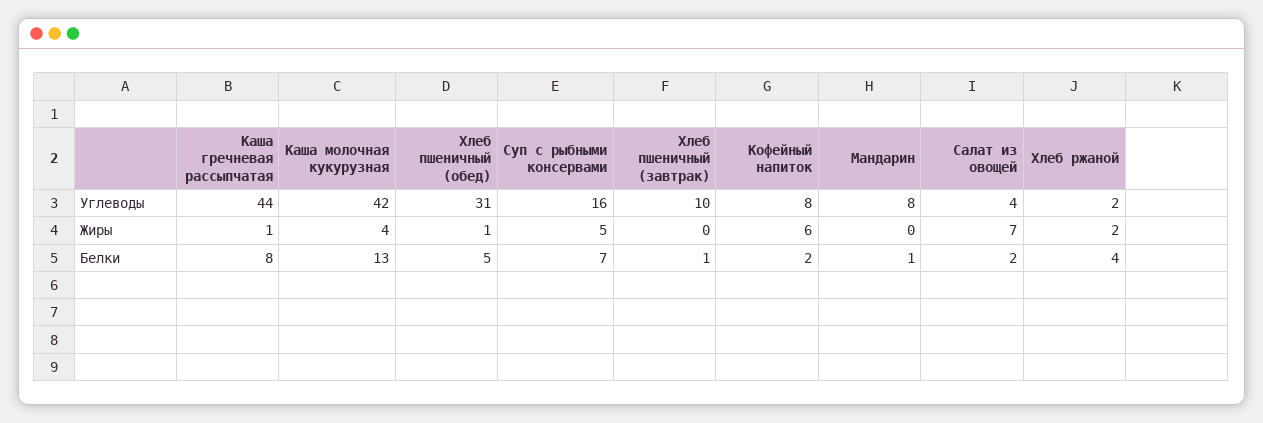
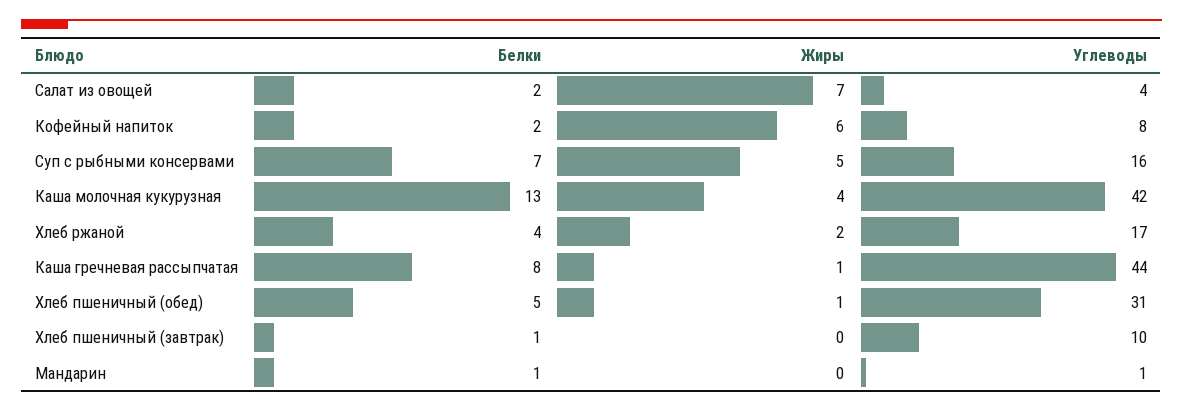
  {
    "Каша гречневая рассыпчатая": {
      "Углеводы": 44,
      "Жиры": 1,
      "Белки": 8
    },
    "Каша молочная кукурузная": {
      "Углеводы": 42,
      "Жиры": 4,
      "Белки": 13
    },
    "Хлеб пшеничный (обед)": {
      "Углеводы": 31,
      "Жиры": 1,
      "Белки": 5
    },
    "Суп с рыбными консервами": {
      "Углеводы": 16,
      "Жиры": 5,
      "Белки": 7
    },
    "Хлеб пшеничный (завтрак)": {
      "Углеводы": 10,
      "Жиры": 0,
      "Белки": 1
    },
    "Кофейный напиток": {
      "Углеводы": 8,
      "Жиры": 6,
      "Белки": 2
    },
    "Мандарин": {
-     "Углеводы": 8,
+     "Углеводы": 1,
      "Жиры": 0,
      "Белки": 1
    },
    "Салат из овощей": {
      "Углеводы": 4,
      "Жиры": 7,
      "Белки": 2
    },
    "Хлеб ржаной": {
-     "Углеводы": 2,
+     "Углеводы": 17,
      "Жиры": 2,
      "Белки": 4
    }
  }

